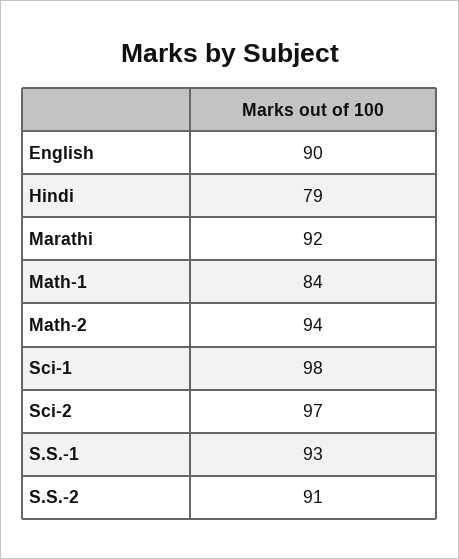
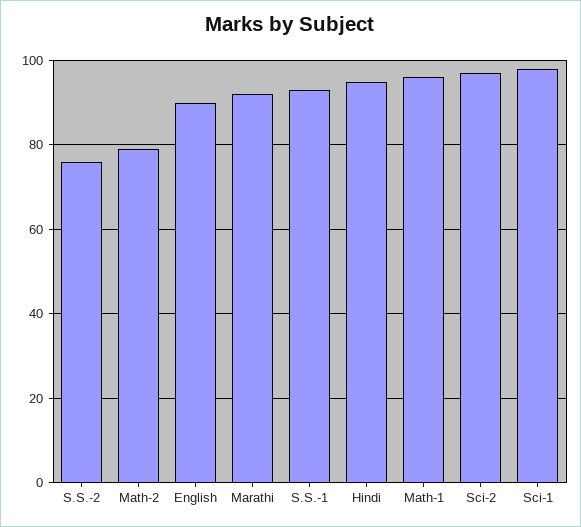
  {
    "English": 90,
-   "Hindi": 79,
+   "Hindi": 95,
    "Marathi": 92,
-   "Math-1": 84,
+   "Math-1": 95,
-   "Math-2": 94,
+   "Math-2": 80,
    "Sci-1": 98,
    "Sci-2": 97,
    "S.S.-1": 93,
-   "S.S.-2": 91
+   "S.S.-2": 75
  }

